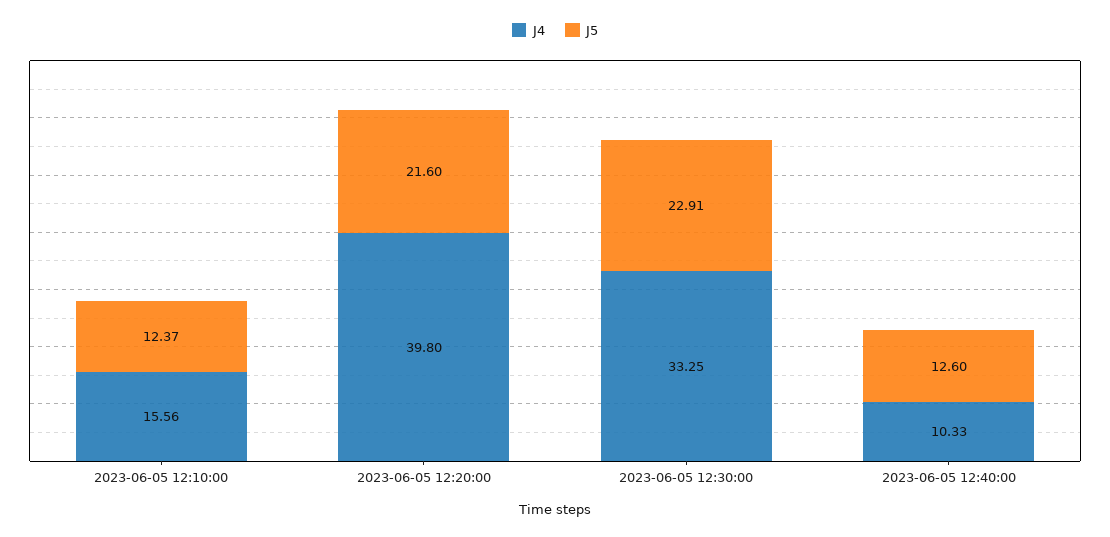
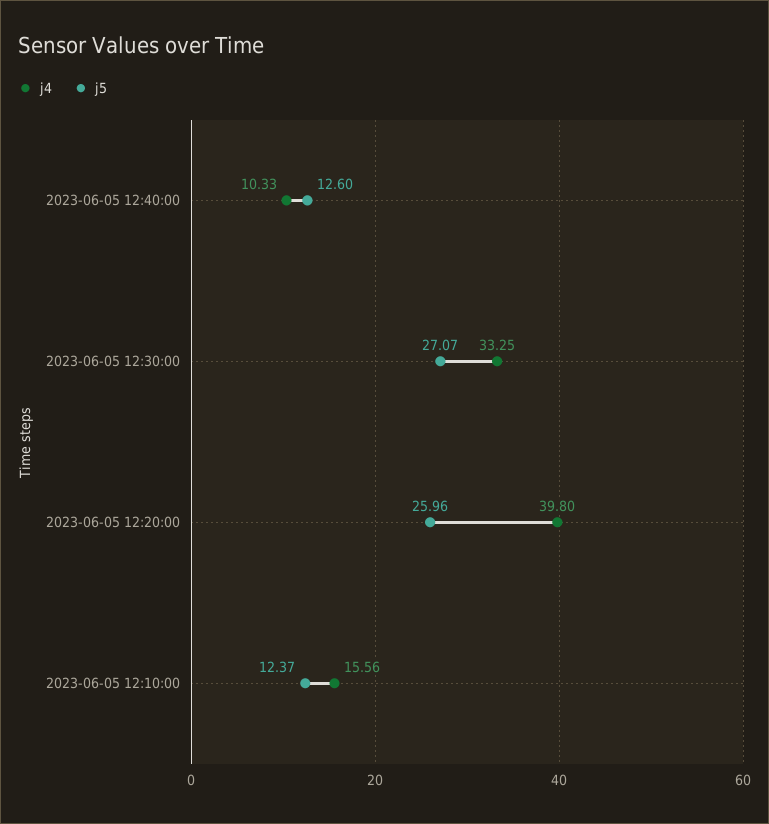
  {
    "J4": {
      "2023-06-05 12:10:00": 15.56,
      "2023-06-05 12:20:00": 39.8,
      "2023-06-05 12:30:00": 33.25,
      "2023-06-05 12:40:00": 10.33
    },
    "J5": {
      "2023-06-05 12:10:00": 12.37,
-     "2023-06-05 12:20:00": 21.6,
+     "2023-06-05 12:20:00": 25.96,
-     "2023-06-05 12:30:00": 22.91,
+     "2023-06-05 12:30:00": 27.07,
      "2023-06-05 12:40:00": 12.6
    }
  }

